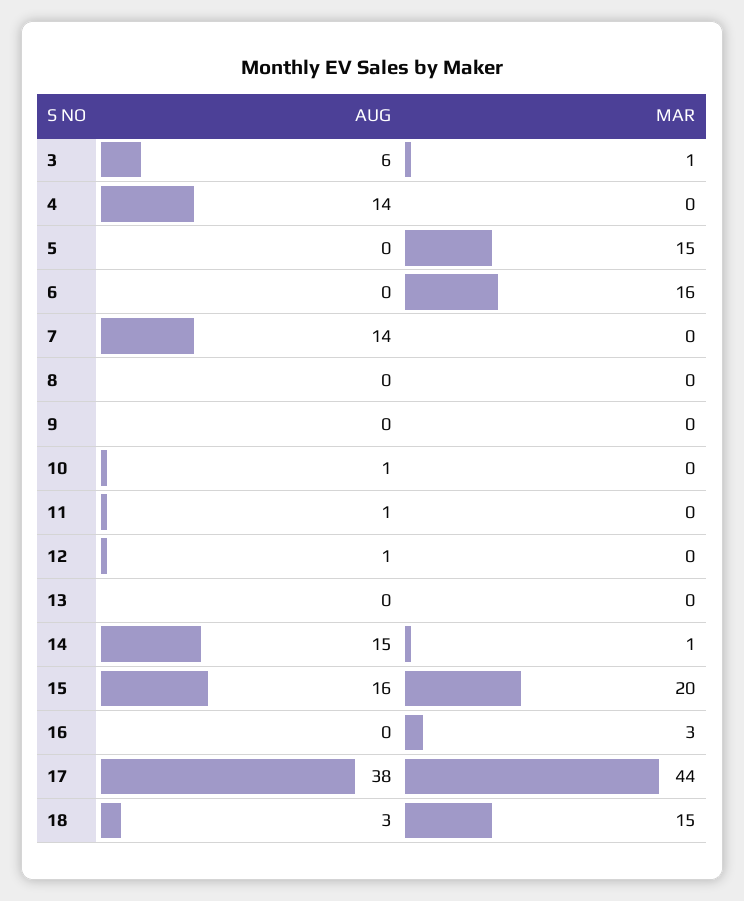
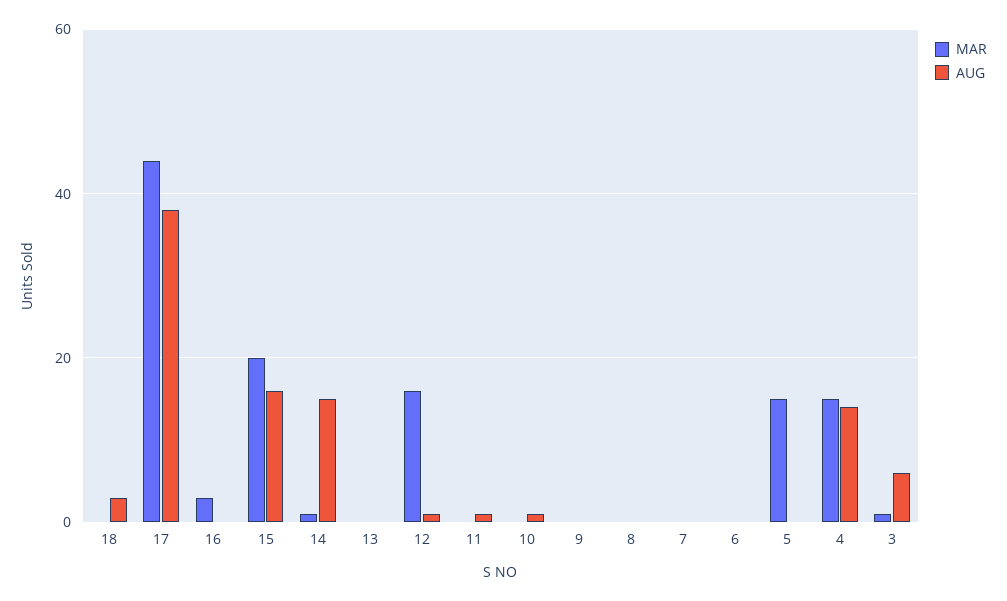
  {
    "AUG": {
      "3": 6,
      "4": 14,
      "5": 0,
      "6": 0,
-     "7": 14,
+     "7": 0,
      "8": 0,
      "9": 0,
      "10": 1,
      "11": 1,
      "12": 1,
      "13": 0,
      "14": 15,
      "15": 16,
      "16": 0,
      "17": 38,
      "18": 3
    },
    "MAR": {
      "3": 1,
-     "4": 0,
+     "4": 15,
      "5": 15,
-     "6": 16,
+     "6": 0,
      "7": 0,
      "8": 0,
      "9": 0,
      "10": 0,
      "11": 0,
-     "12": 0,
+     "12": 15,
      "13": 0,
      "14": 1,
      "15": 20,
      "16": 3,
      "17": 44,
-     "18": 15
+     "18": 0
    }
  }

